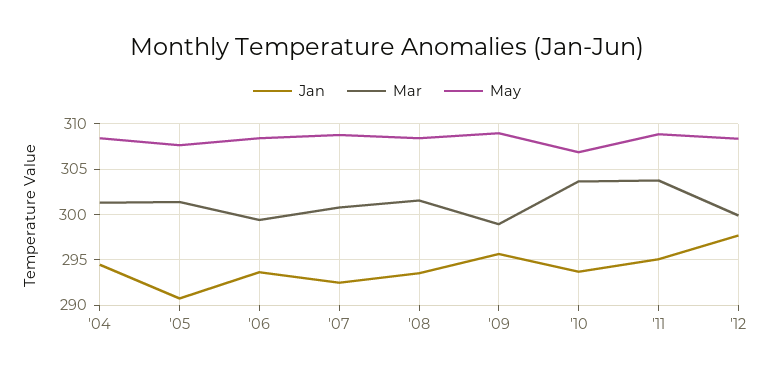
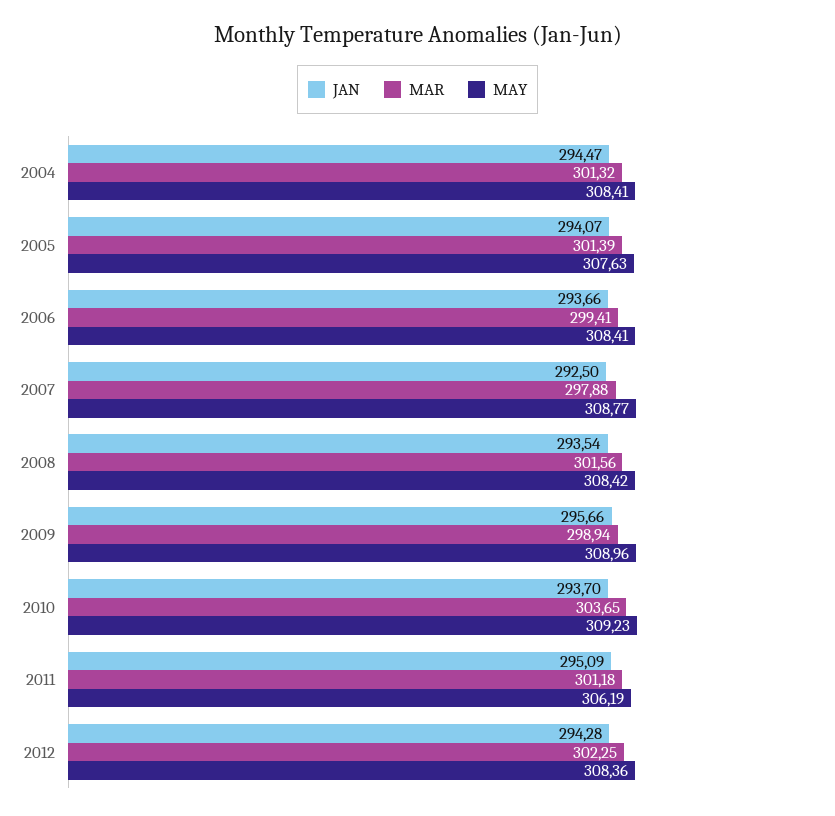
  {
    "Jan": {
      "'04": 294.47,
-     "'05": 291,
+     "'05": 294.07,
      "'06": 293.66,
      "'07": 292.5,
      "'08": 293.54,
      "'09": 295.66,
      "'10": 293.7,
      "'11": 295.09,
-     "'12": 298
+     "'12": 294.28
    },
    "Mar": {
      "'04": 301.32,
      "'05": 301.39,
      "'06": 299.41,
-     "'07": 301,
+     "'07": 297.88,
      "'08": 301.56,
      "'09": 298.94,
      "'10": 303.65,
-     "'11": 304,
+     "'11": 301.18,
-     "'12": 300
+     "'12": 302.25
    },
    "May": {
      "'04": 308.41,
      "'05": 307.63,
      "'06": 308.41,
      "'07": 308.77,
      "'08": 308.42,
      "'09": 308.96,
-     "'10": 307,
+     "'10": 309.23,
-     "'11": 309,
+     "'11": 306.19,
      "'12": 308.36
    }
  }

